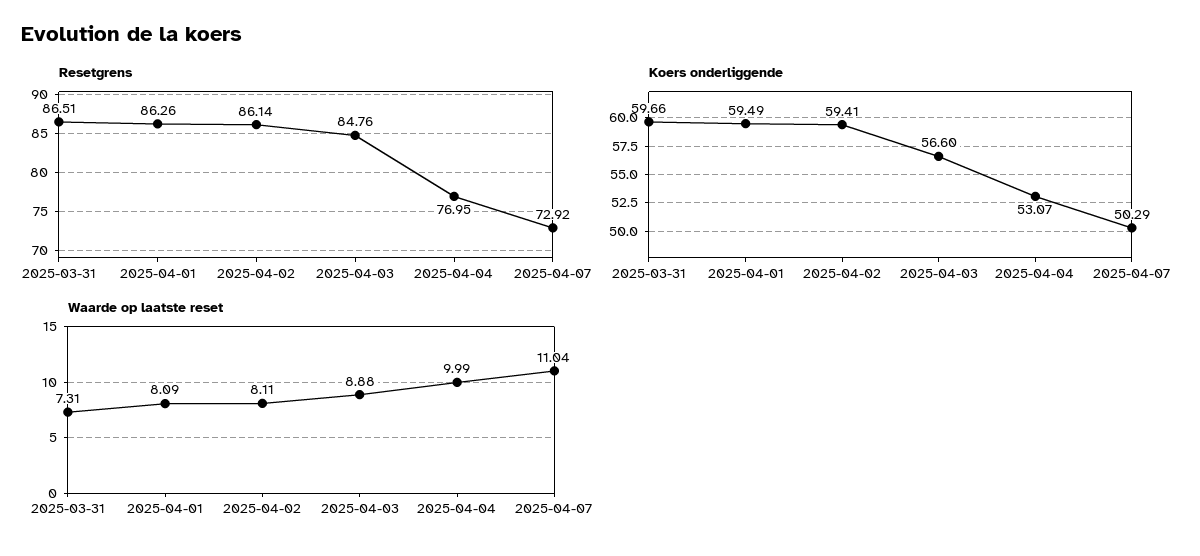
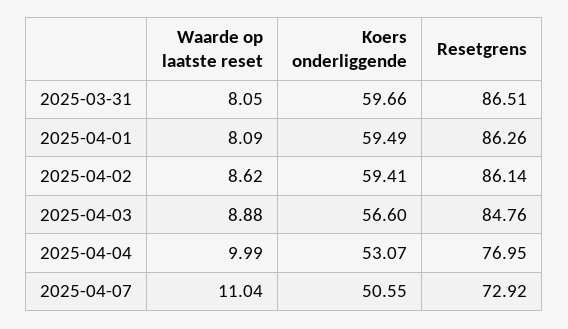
  {
    "Resetgrens": {
      "2025-03-31": 86.51,
      "2025-04-01": 86.26,
      "2025-04-02": 86.14,
      "2025-04-03": 84.76,
      "2025-04-04": 76.95,
      "2025-04-07": 72.92
    },
    "Koers onderliggende": {
      "2025-03-31": 59.66,
      "2025-04-01": 59.49,
      "2025-04-02": 59.41,
      "2025-04-03": 56.6,
      "2025-04-04": 53.07,
-     "2025-04-07": 50.29
+     "2025-04-07": 50.55
    },
    "Waarde op laatste reset": {
-     "2025-03-31": 7.31,
+     "2025-03-31": 8.05,
      "2025-04-01": 8.09,
-     "2025-04-02": 8.11,
+     "2025-04-02": 8.62,
      "2025-04-03": 8.88,
      "2025-04-04": 9.99,
      "2025-04-07": 11.04
    }
  }

